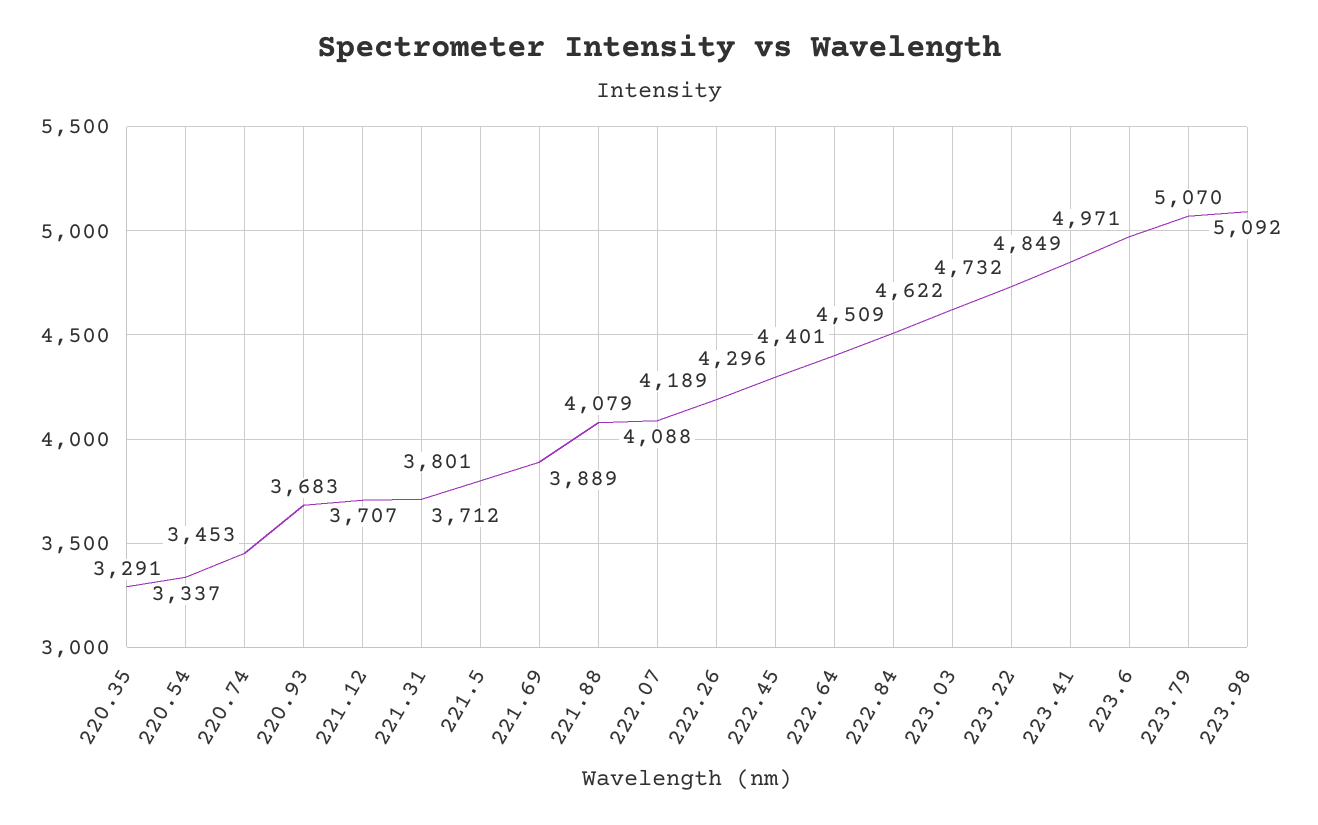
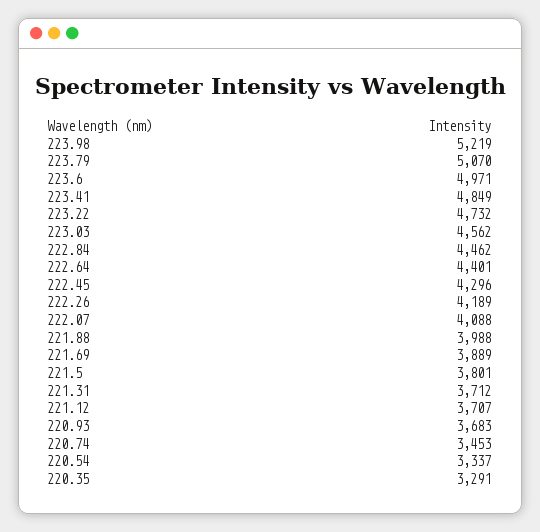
  {
    "220.35": 3291,
    "220.54": 3337,
    "220.74": 3453,
    "220.93": 3683,
    "221.12": 3707,
    "221.31": 3712,
    "221.5": 3801,
    "221.69": 3889,
-   "221.88": 4079,
+   "221.88": 3988,
    "222.07": 4088,
    "222.26": 4189,
    "222.45": 4296,
    "222.64": 4401,
-   "222.84": 4509,
+   "222.84": 4462,
-   "223.03": 4622,
+   "223.03": 4562,
    "223.22": 4732,
    "223.41": 4849,
    "223.6": 4971,
    "223.79": 5070,
-   "223.98": 5092
+   "223.98": 5219
  }

